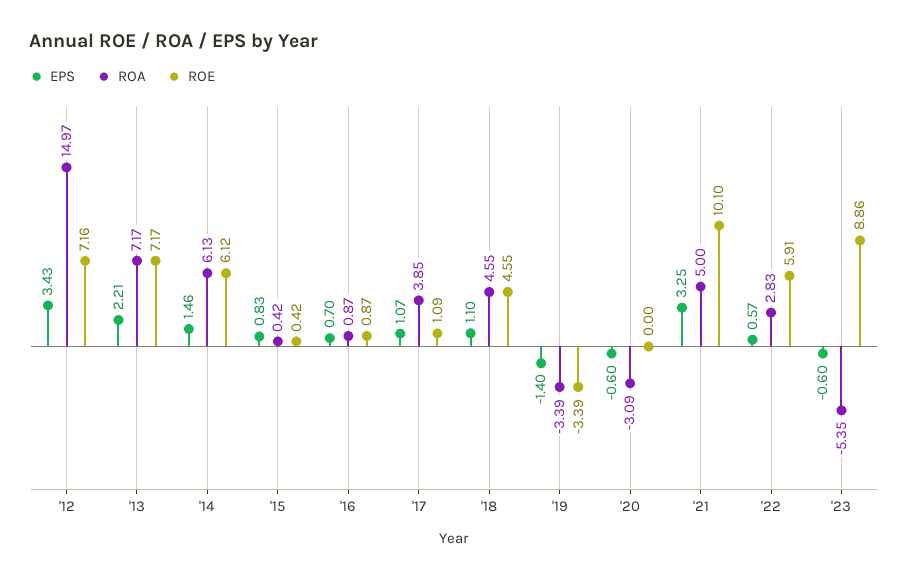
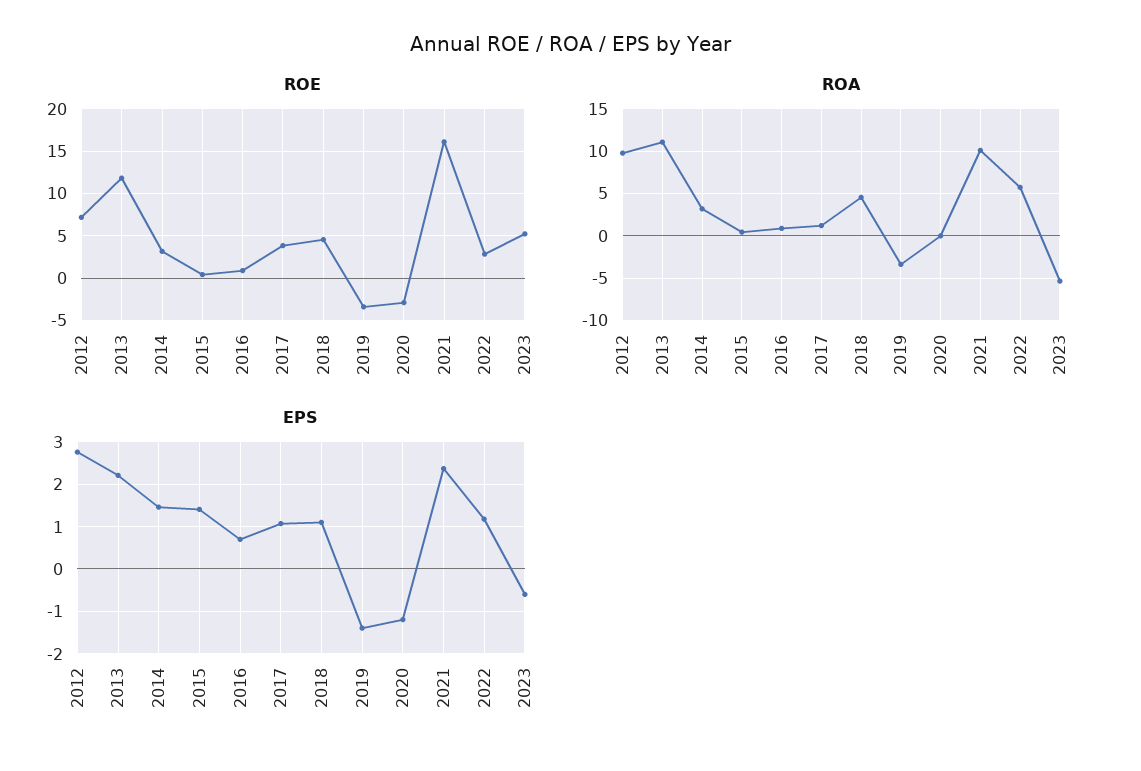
  {
    "EPS": {
-     "'12": 3.43,
+     "'12": 2.8,
      "'13": 2.21,
      "'14": 1.46,
-     "'15": 0.83,
+     "'15": 1.4,
      "'16": 0.7,
      "'17": 1.07,
      "'18": 1.1,
      "'19": -1.4,
-     "'20": -0.6,
+     "'20": -1.2,
-     "'21": 3.25,
+     "'21": 2.4,
-     "'22": 0.57,
+     "'22": 1.2,
      "'23": -0.6
    },
    "ROA": {
-     "'12": 14.97,
+     "'12": 10,
-     "'13": 7.17,
+     "'13": 11,
-     "'14": 6.13,
+     "'14": 3,
      "'15": 0.42,
      "'16": 0.87,
-     "'17": 3.85,
+     "'17": 1,
      "'18": 4.55,
      "'19": -3.39,
-     "'20": -3.09,
+     "'20": 0,
-     "'21": 5,
+     "'21": 10,
-     "'22": 2.83,
+     "'22": 6,
      "'23": -5.35
    },
    "ROE": {
      "'12": 7.16,
-     "'13": 7.17,
+     "'13": 12,
-     "'14": 6.12,
+     "'14": 3,
      "'15": 0.42,
      "'16": 0.87,
-     "'17": 1.09,
+     "'17": 4,
      "'18": 4.55,
      "'19": -3.39,
-     "'20": 0,
+     "'20": -3,
-     "'21": 10.1,
+     "'21": 16,
-     "'22": 5.91,
+     "'22": 3,
-     "'23": 8.86
+     "'23": 5
    }
  }

